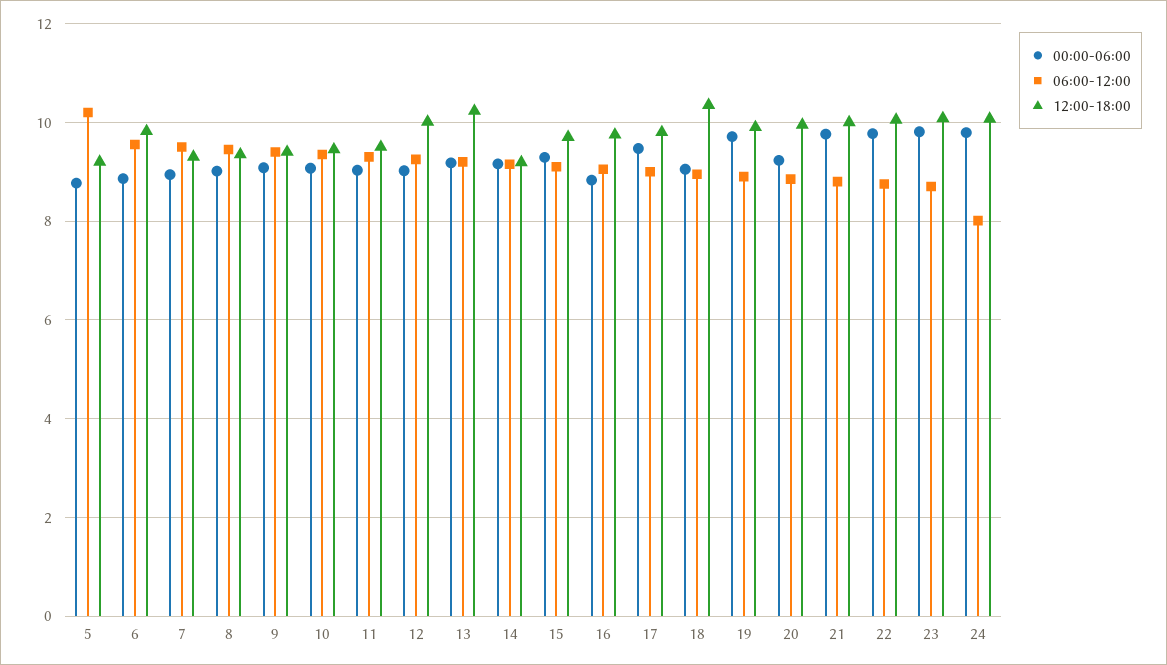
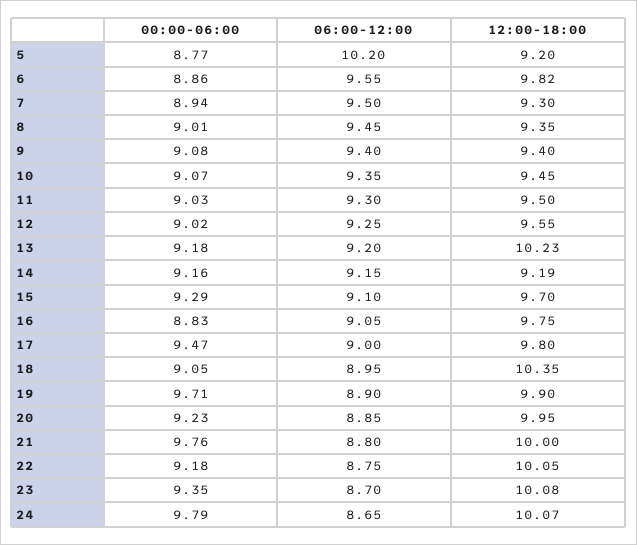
  {
    "00:00-06:00": {
      "5": 8.77,
      "6": 8.86,
      "7": 8.94,
      "8": 9.01,
      "9": 9.08,
      "10": 9.07,
      "11": 9.03,
      "12": 9.02,
      "13": 9.18,
      "14": 9.16,
      "15": 9.29,
      "16": 8.83,
      "17": 9.47,
      "18": 9.05,
      "19": 9.71,
      "20": 9.23,
      "21": 9.76,
-     "22": 9.8,
+     "22": 9.18,
-     "23": 9.8,
+     "23": 9.35,
      "24": 9.79
    },
    "06:00-12:00": {
      "5": 10.2,
      "6": 9.55,
      "7": 9.5,
      "8": 9.45,
      "9": 9.4,
      "10": 9.35,
      "11": 9.3,
      "12": 9.25,
      "13": 9.2,
      "14": 9.15,
      "15": 9.1,
      "16": 9.05,
      "17": 9,
      "18": 8.95,
      "19": 8.9,
      "20": 8.85,
      "21": 8.8,
      "22": 8.75,
      "23": 8.7,
-     "24": 8
+     "24": 8.65
    },
    "12:00-18:00": {
      "5": 9.2,
      "6": 9.82,
      "7": 9.3,
      "8": 9.35,
      "9": 9.4,
      "10": 9.45,
      "11": 9.5,
-     "12": 10,
+     "12": 9.55,
      "13": 10.23,
      "14": 9.19,
      "15": 9.7,
      "16": 9.75,
      "17": 9.8,
      "18": 10.35,
      "19": 9.9,
      "20": 9.95,
      "21": 10,
      "22": 10.05,
      "23": 10.08,
      "24": 10.07
    }
  }

